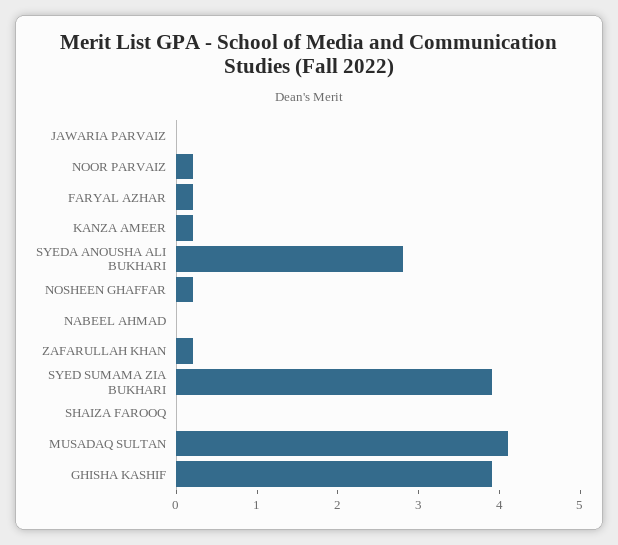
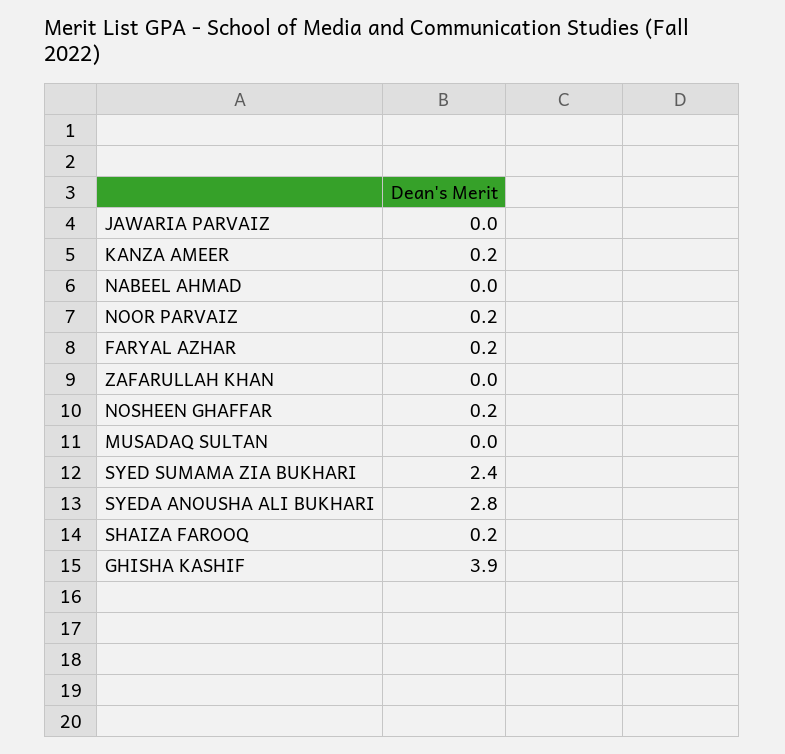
  {
    "JAWARIA PARVAIZ": 0,
    "NOOR PARVAIZ": 0.2,
    "FARYAL AZHAR": 0.2,
    "KANZA AMEER": 0.2,
    "SYEDA ANOUSHA ALI BUKHARI": 2.8,
    "NOSHEEN GHAFFAR": 0.2,
    "NABEEL AHMAD": 0,
-   "ZAFARULLAH KHAN": 0.2,
+   "ZAFARULLAH KHAN": 0,
-   "SYED SUMAMA ZIA BUKHARI": 3.9,
+   "SYED SUMAMA ZIA BUKHARI": 2.4,
-   "SHAIZA FAROOQ": 0,
+   "SHAIZA FAROOQ": 0.2,
-   "MUSADAQ SULTAN": 4.1,
+   "MUSADAQ SULTAN": 0,
    "GHISHA KASHIF": 3.9
  }

